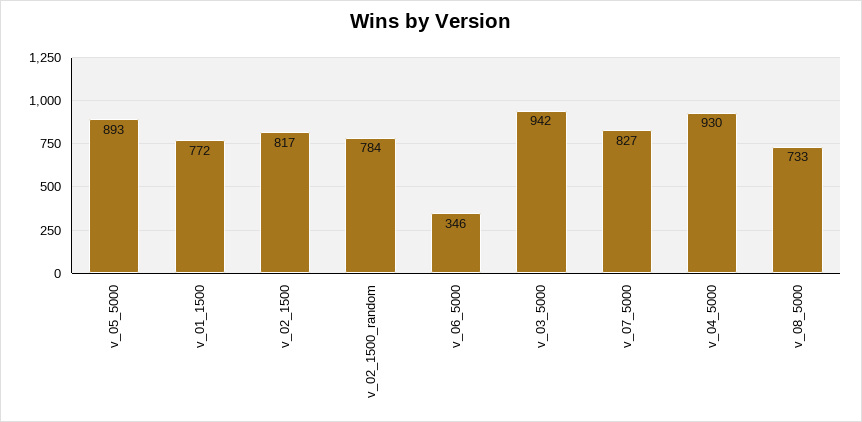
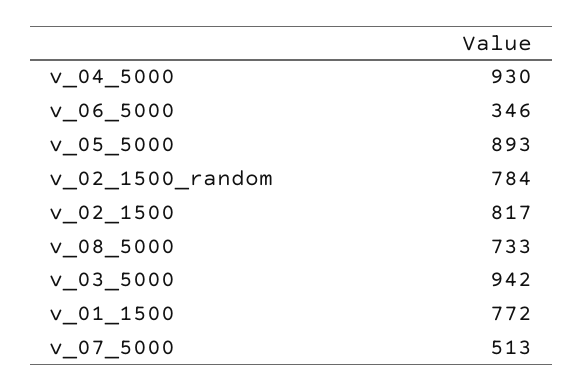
  {
    "v_05_5000": 893,
    "v_01_1500": 772,
    "v_02_1500": 817,
    "v_02_1500_random": 784,
    "v_06_5000": 346,
    "v_03_5000": 942,
-   "v_07_5000": 827,
+   "v_07_5000": 513,
    "v_04_5000": 930,
    "v_08_5000": 733
  }

